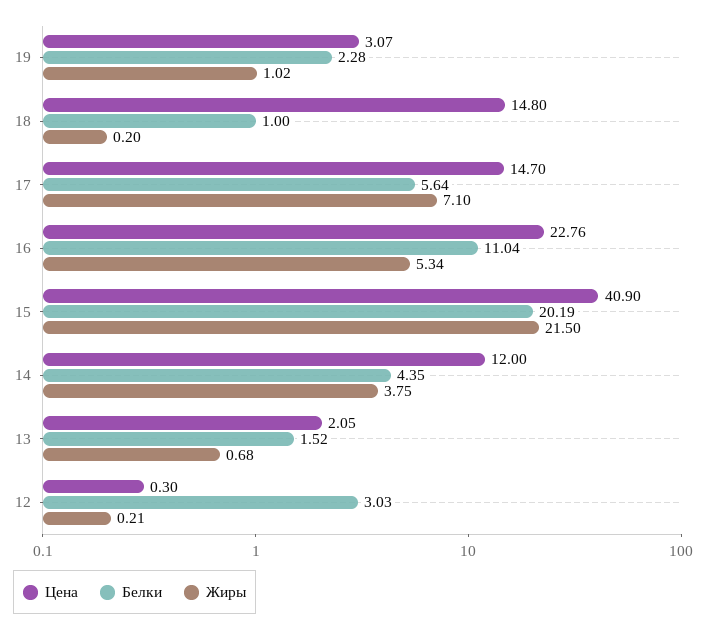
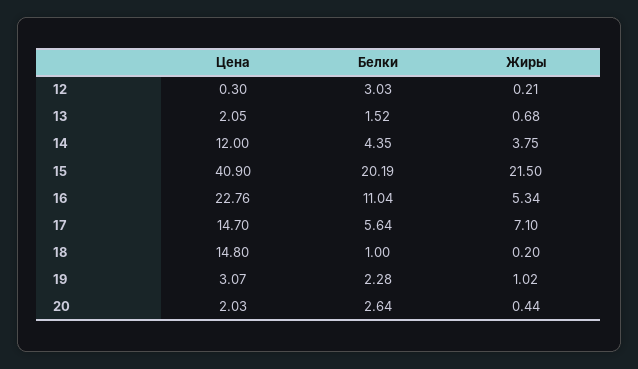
  {
    "Цена": {
      "19": 3.07,
      "18": 14.8,
      "17": 14.7,
      "16": 22.76,
      "15": 40.9,
      "14": 12,
      "13": 2.05,
-     "12": 0.3
+     "12": 0.3,
+     "20": 2.03
    },
    "Белки": {
      "19": 2.28,
      "18": 1,
      "17": 5.64,
      "16": 11.04,
      "15": 20.19,
      "14": 4.35,
      "13": 1.52,
-     "12": 3.03
+     "12": 3.03,
+     "20": 2.64
    },
    "Жиры": {
      "19": 1.02,
      "18": 0.2,
      "17": 7.1,
      "16": 5.34,
      "15": 21.5,
      "14": 3.75,
      "13": 0.68,
-     "12": 0.21
+     "12": 0.21,
+     "20": 0.44
    }
  }

